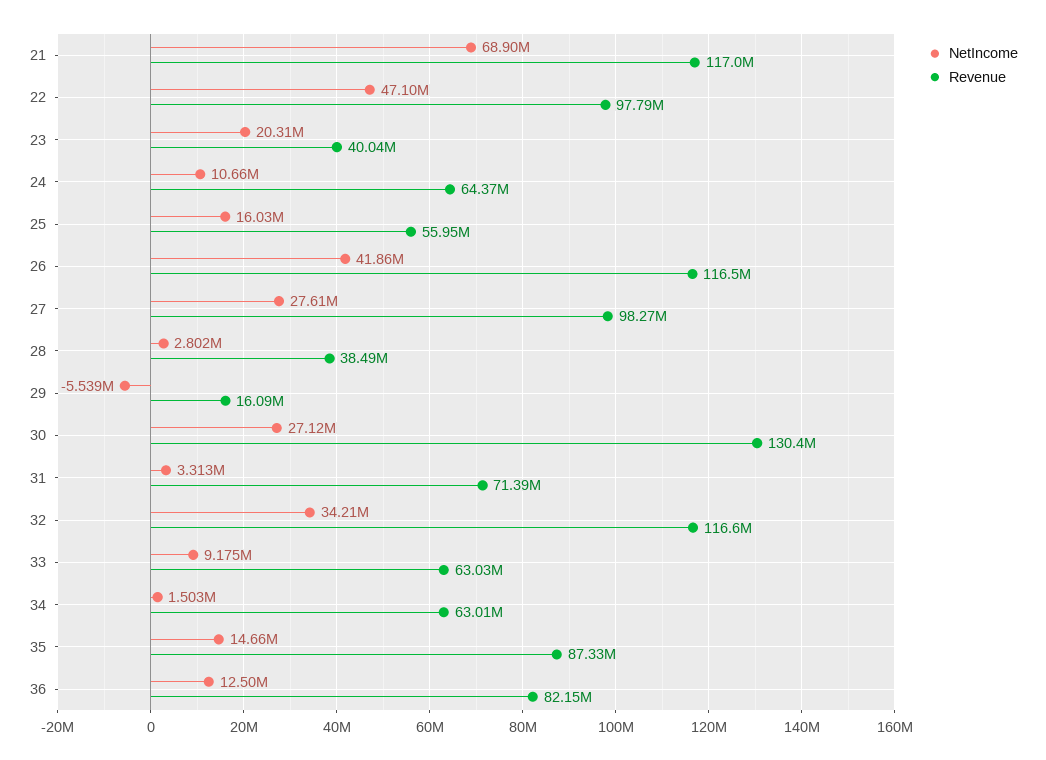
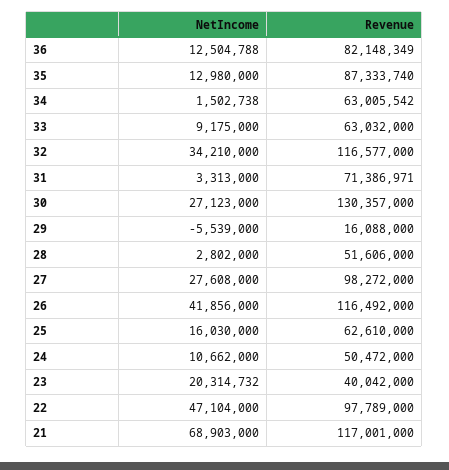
  {
    "NetIncome": {
      "21": 68903000,
      "22": 47104000,
      "23": 20314732,
      "24": 10662000,
      "25": 16030000,
      "26": 41856000,
      "27": 27608000,
      "28": 2802000,
      "29": -5539000,
      "30": 27123000,
      "31": 3313000,
      "32": 34210000,
      "33": 9175000,
      "34": 1502738,
-     "35": 14660000,
+     "35": 12980000,
      "36": 12504788
    },
    "Revenue": {
      "21": 117001000,
      "22": 97789000,
      "23": 40042000,
-     "24": 64370000,
+     "24": 50472000,
-     "25": 55950000,
+     "25": 62610000,
      "26": 116492000,
      "27": 98272000,
-     "28": 38490000,
+     "28": 51606000,
      "29": 16088000,
      "30": 130357000,
      "31": 71386971,
      "32": 116577000,
      "33": 63032000,
      "34": 63005542,
      "35": 87333740,
      "36": 82148349
    }
  }

